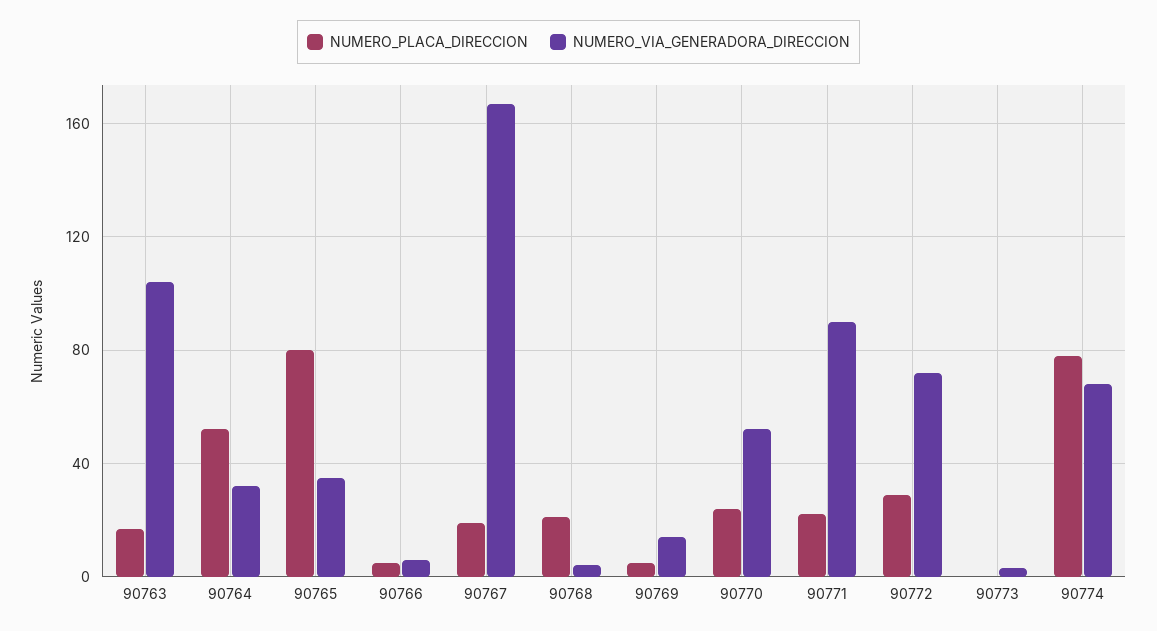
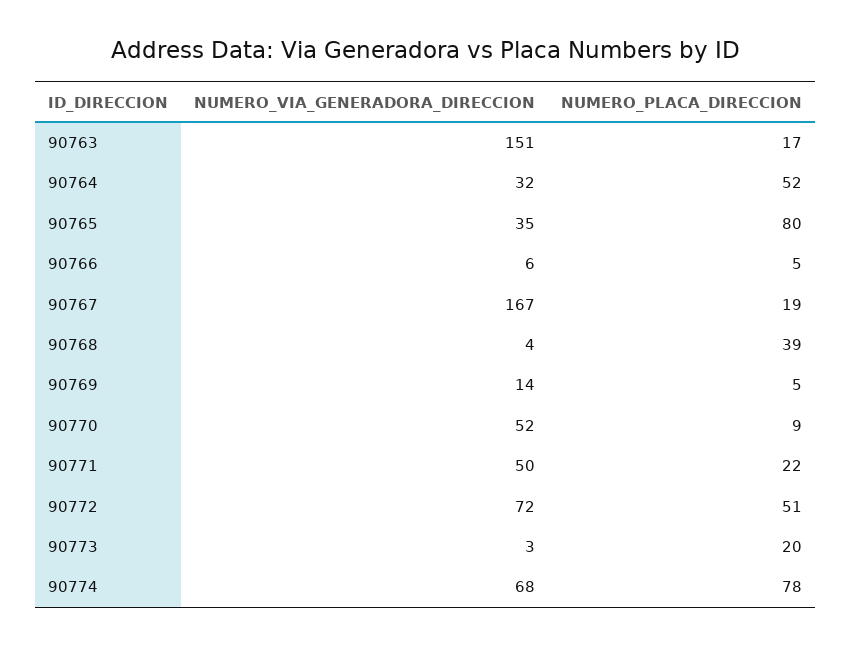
  {
    "NUMERO_PLACA_DIRECCION": {
      "90763": 17,
      "90764": 52,
      "90765": 80,
      "90766": 5,
      "90767": 19,
-     "90768": 20,
+     "90768": 39,
      "90769": 5,
-     "90770": 25,
+     "90770": 9,
      "90771": 22,
-     "90772": 30,
+     "90772": 51,
-     "90773": 0,
+     "90773": 20,
      "90774": 78
    },
    "NUMERO_VIA_GENERADORA_DIRECCION": {
-     "90763": 105,
+     "90763": 151,
      "90764": 32,
      "90765": 35,
      "90766": 6,
      "90767": 167,
      "90768": 4,
      "90769": 14,
      "90770": 52,
-     "90771": 90,
+     "90771": 50,
      "90772": 72,
      "90773": 3,
      "90774": 68
    }
  }

